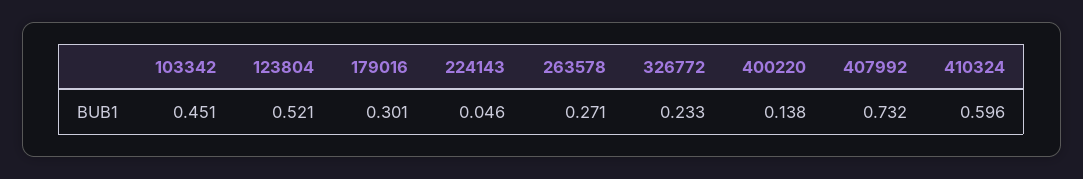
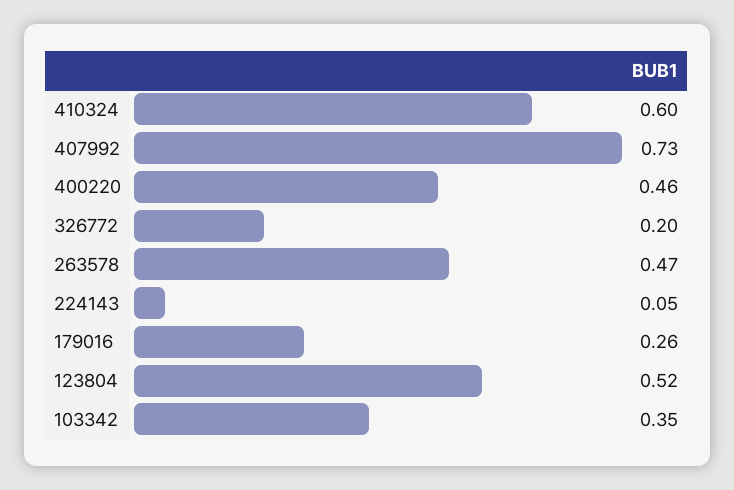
  {
-   "103342": 0.451,
+   "103342": 0.35,
    "123804": 0.521,
-   "179016": 0.301,
+   "179016": 0.26,
    "224143": 0.046,
-   "263578": 0.271,
+   "263578": 0.47,
-   "326772": 0.233,
+   "326772": 0.2,
-   "400220": 0.138,
+   "400220": 0.46,
    "407992": 0.732,
    "410324": 0.596
  }

